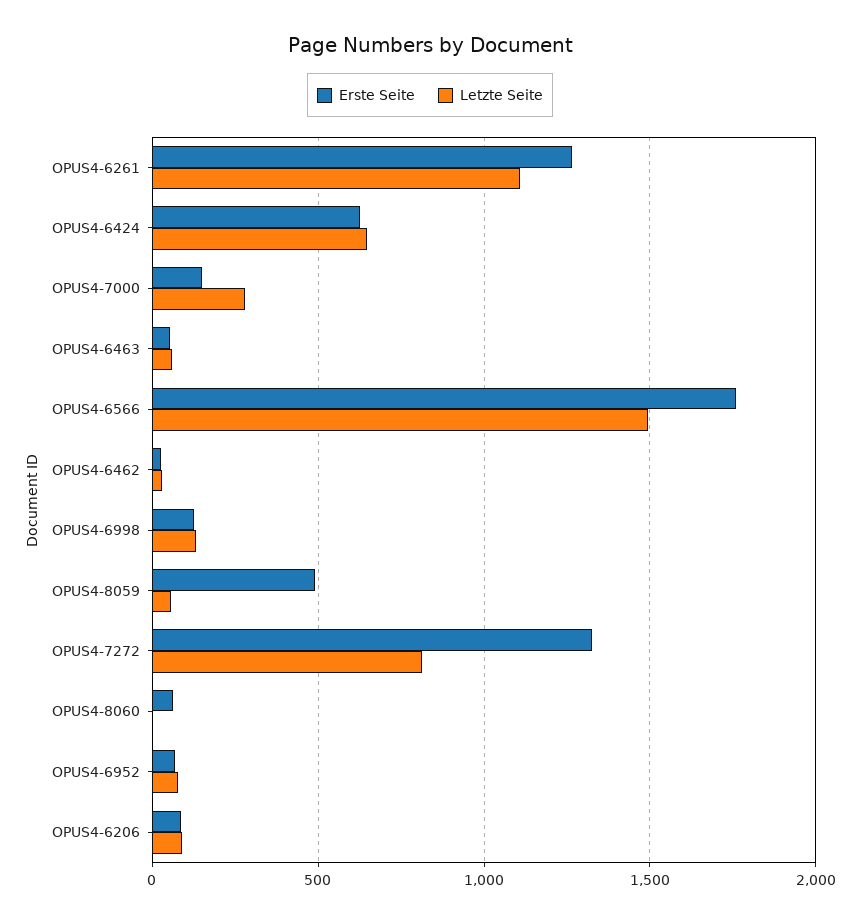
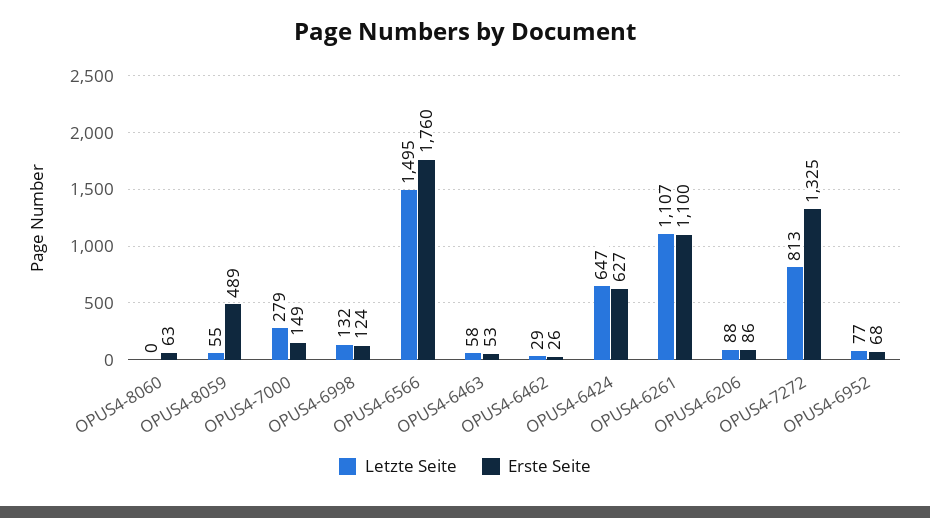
  {
    "Erste Seite": {
-     "OPUS4-6261": 1250,
+     "OPUS4-6261": 1100,
      "OPUS4-6424": 627,
      "OPUS4-7000": 149,
      "OPUS4-6463": 53,
      "OPUS4-6566": 1760,
      "OPUS4-6462": 26,
      "OPUS4-6998": 124,
      "OPUS4-8059": 489,
      "OPUS4-7272": 1325,
      "OPUS4-8060": 63,
      "OPUS4-6952": 68,
      "OPUS4-6206": 86
    },
    "Letzte Seite": {
      "OPUS4-6261": 1107,
      "OPUS4-6424": 647,
      "OPUS4-7000": 279,
      "OPUS4-6463": 58,
      "OPUS4-6566": 1495,
      "OPUS4-6462": 29,
      "OPUS4-6998": 132,
      "OPUS4-8059": 55,
      "OPUS4-7272": 813,
      "OPUS4-8060": 0,
      "OPUS4-6952": 77,
      "OPUS4-6206": 88
    }
  }

